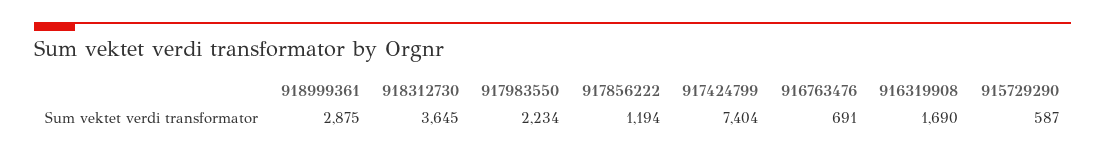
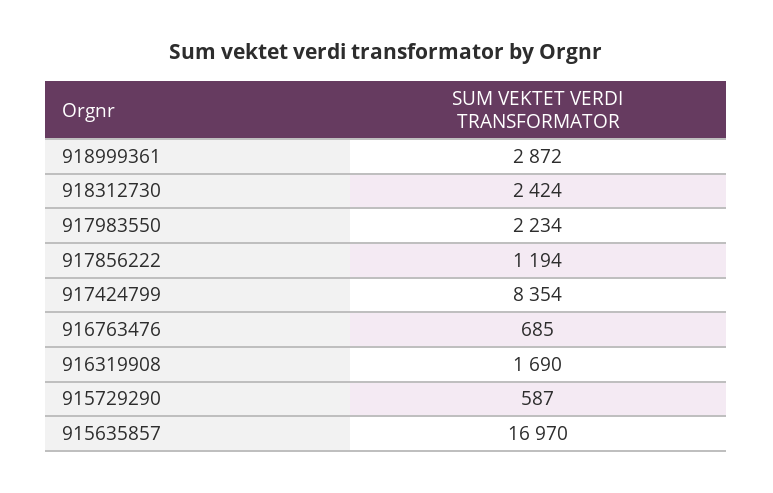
  {
-   "918999361": 2875,
+   "918999361": 2872,
-   "918312730": 3645,
+   "918312730": 2424,
    "917983550": 2234,
    "917856222": 1194,
-   "917424799": 7404,
+   "917424799": 8354,
-   "916763476": 691,
+   "916763476": 685,
    "916319908": 1690,
-   "915729290": 587
+   "915729290": 587,
+   "915635857": 16970
  }

